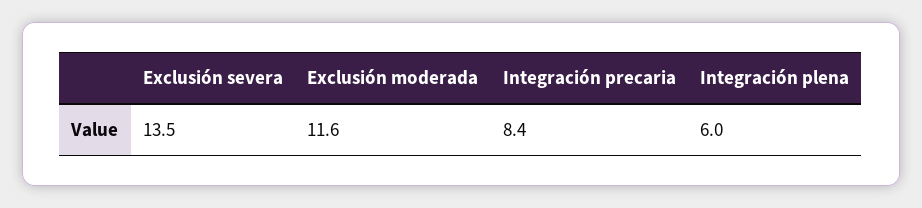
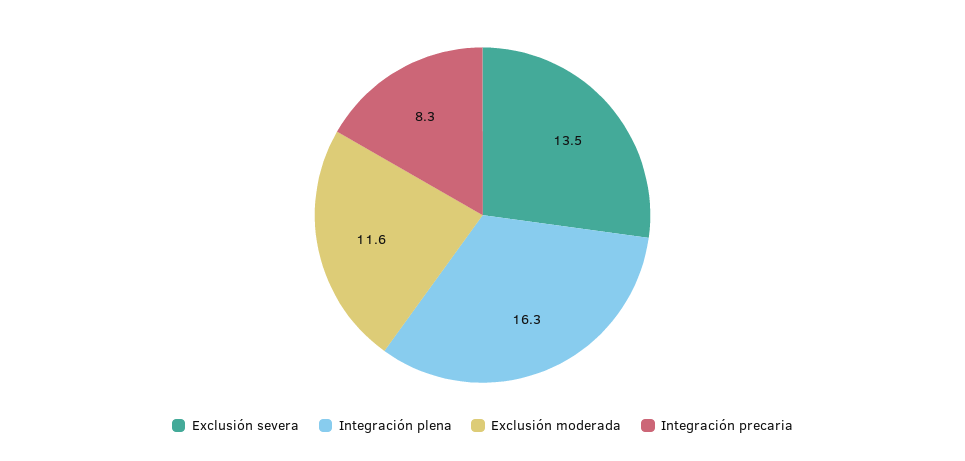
  {
    "Exclusión severa": 13.5,
    "Exclusión moderada": 11.6,
-   "Integración precaria": 8.4,
+   "Integración precaria": 8.3,
-   "Integración plena": 6
+   "Integración plena": 16.3
  }

